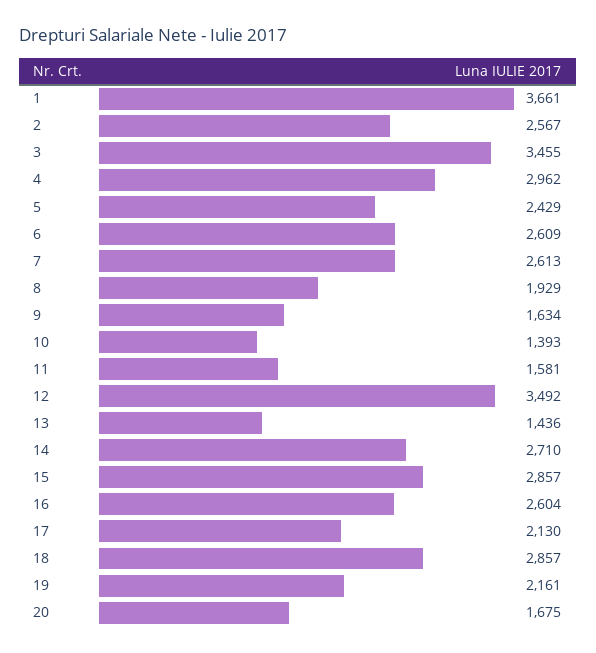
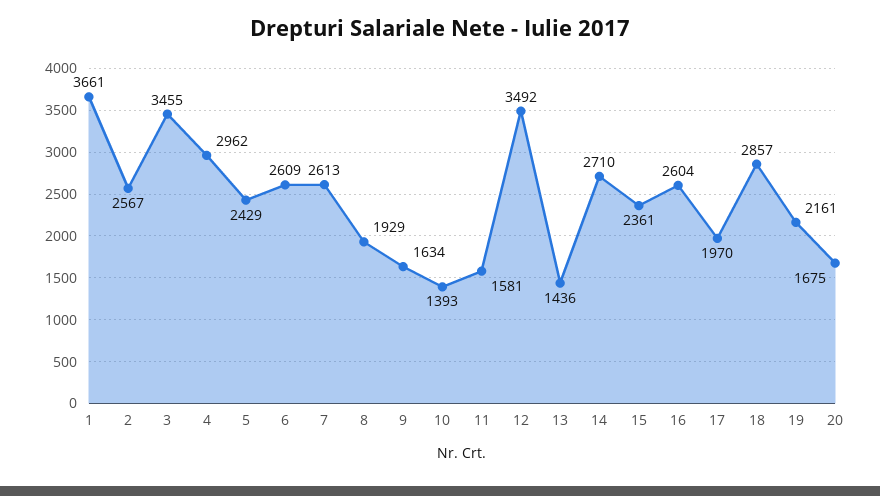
  {
    "1": 3661,
    "2": 2567,
    "3": 3455,
    "4": 2962,
    "5": 2429,
    "6": 2609,
    "7": 2613,
    "8": 1929,
    "9": 1634,
    "10": 1393,
    "11": 1581,
    "12": 3492,
    "13": 1436,
    "14": 2710,
-   "15": 2857,
+   "15": 2361,
    "16": 2604,
-   "17": 2130,
+   "17": 1970,
    "18": 2857,
    "19": 2161,
    "20": 1675
  }

